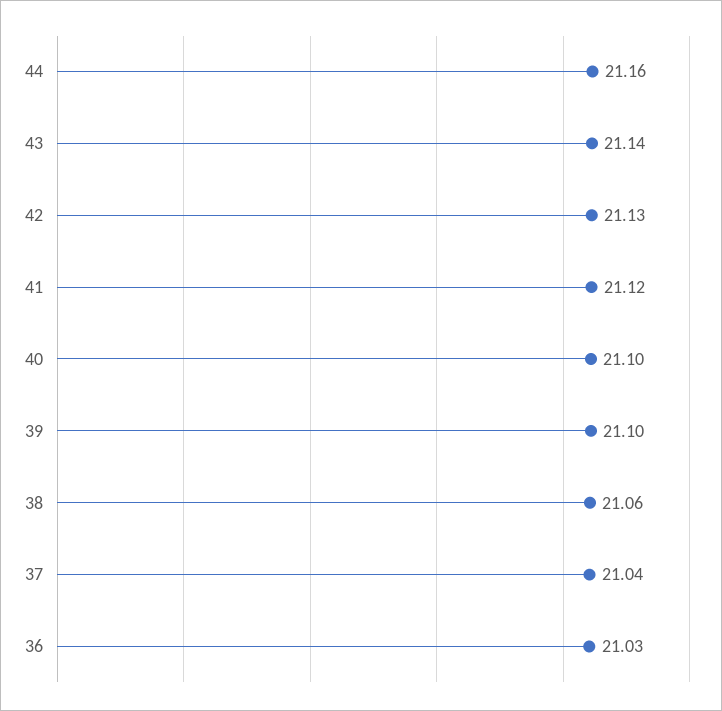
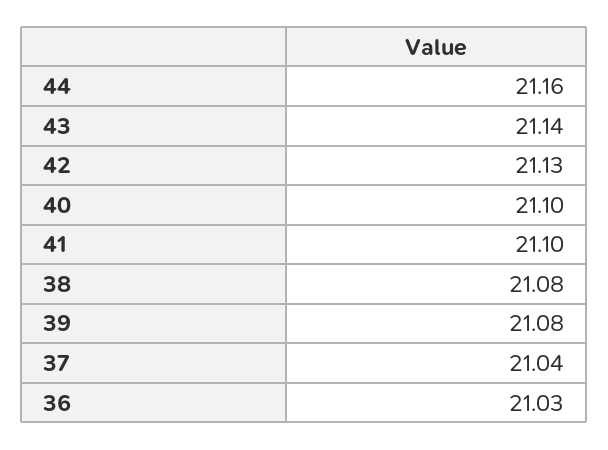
  {
    "44": 21.16,
    "43": 21.14,
    "42": 21.13,
-   "41": 21.12,
+   "41": 21.1,
    "40": 21.1,
-   "39": 21.1,
+   "39": 21.08,
-   "38": 21.06,
+   "38": 21.08,
    "37": 21.04,
    "36": 21.03
  }

